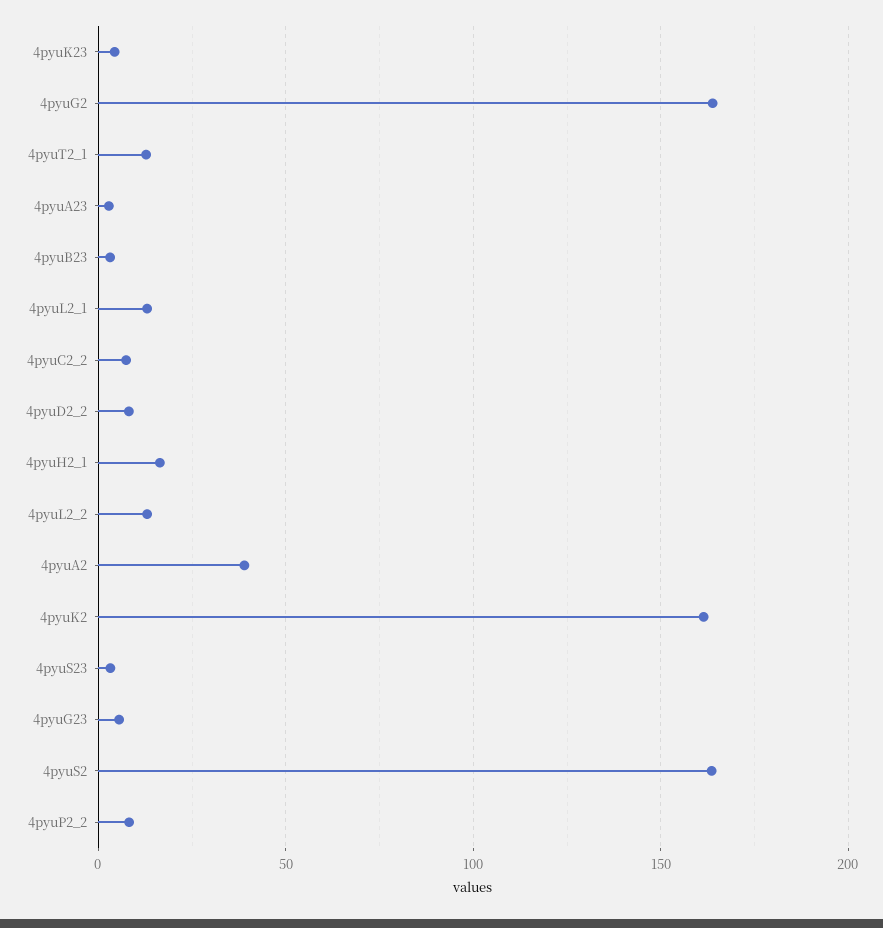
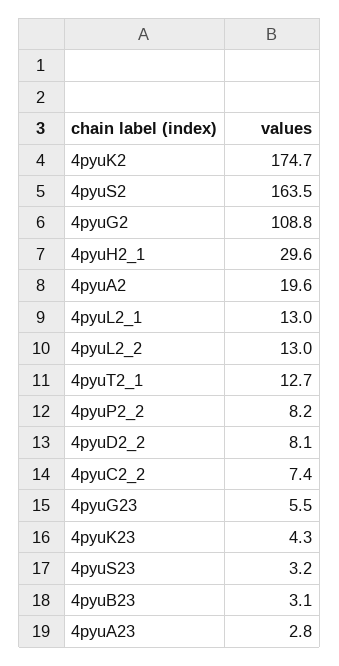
  {
    "4pyuK23": 4.3,
-   "4pyuG2": 165,
+   "4pyuG2": 108.8,
    "4pyuT2_1": 12.7,
    "4pyuA23": 2.8,
    "4pyuB23": 3.1,
    "4pyuL2_1": 13,
    "4pyuC2_2": 7.4,
    "4pyuD2_2": 8.1,
-   "4pyuH2_1": 15,
+   "4pyuH2_1": 29.6,
    "4pyuL2_2": 13,
-   "4pyuA2": 40,
+   "4pyuA2": 19.6,
-   "4pyuK2": 160,
+   "4pyuK2": 174.7,
    "4pyuS23": 3.2,
    "4pyuG23": 5.5,
    "4pyuS2": 163.5,
    "4pyuP2_2": 8.2
  }

